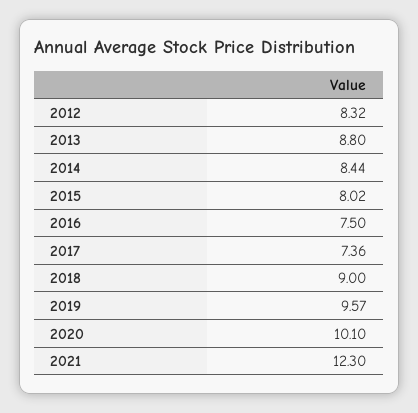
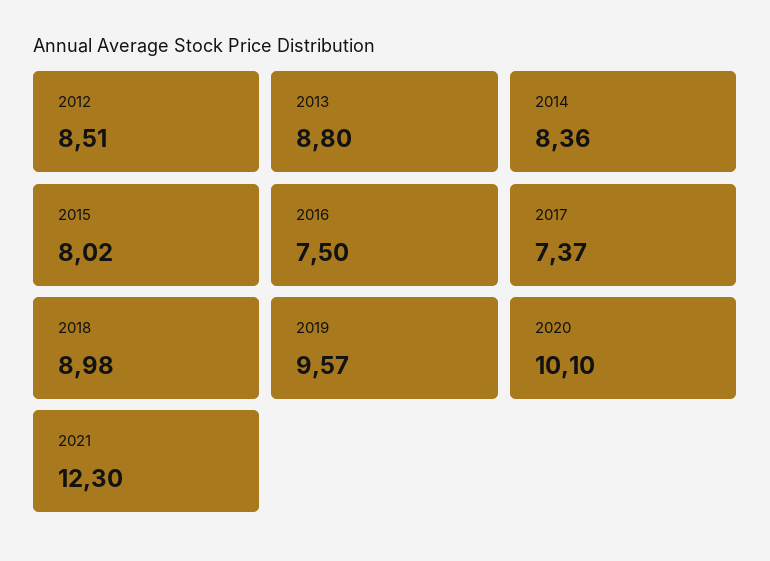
  {
-   "2012": 8.32,
+   "2012": 8.51,
    "2013": 8.8,
-   "2014": 8.44,
+   "2014": 8.36,
    "2015": 8.02,
    "2016": 7.5,
-   "2017": 7.36,
+   "2017": 7.37,
-   "2018": 9,
+   "2018": 8.98,
    "2019": 9.57,
    "2020": 10.1,
    "2021": 12.3
  }

